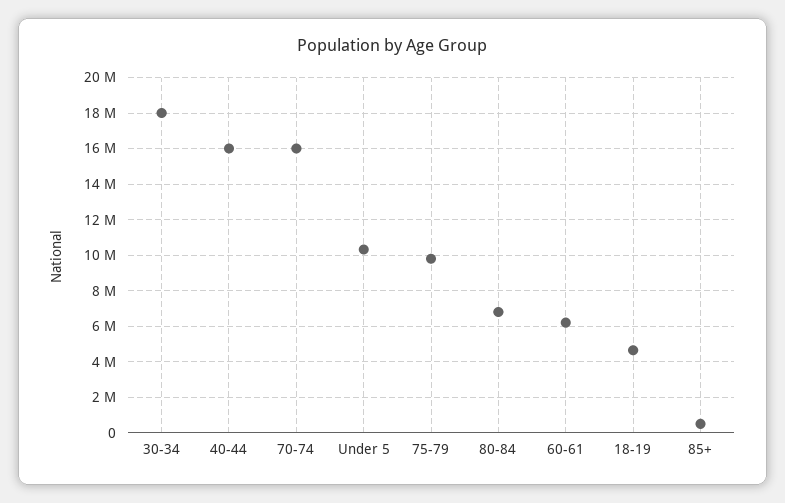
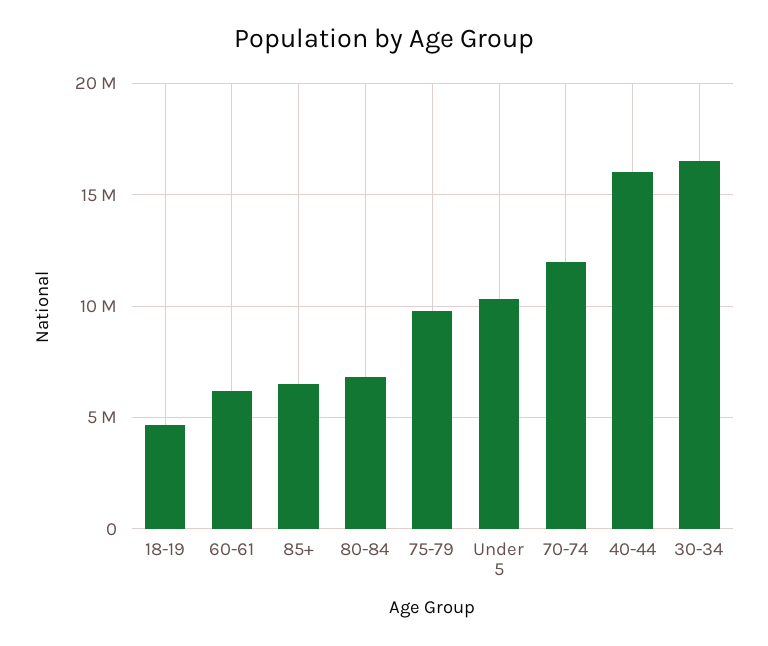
  {
-   "30-34": 18000000,
+   "30-34": 16500000,
    "40-44": 16000000,
-   "70-74": 16000000,
+   "70-74": 12000000,
    "Under 5": 10500000,
    "75-79": 10000000,
    "80-84": 7000000,
    "60-61": 6000000,
    "18-19": 4500000,
-   "85+": 500000
+   "85+": 6500000
  }

